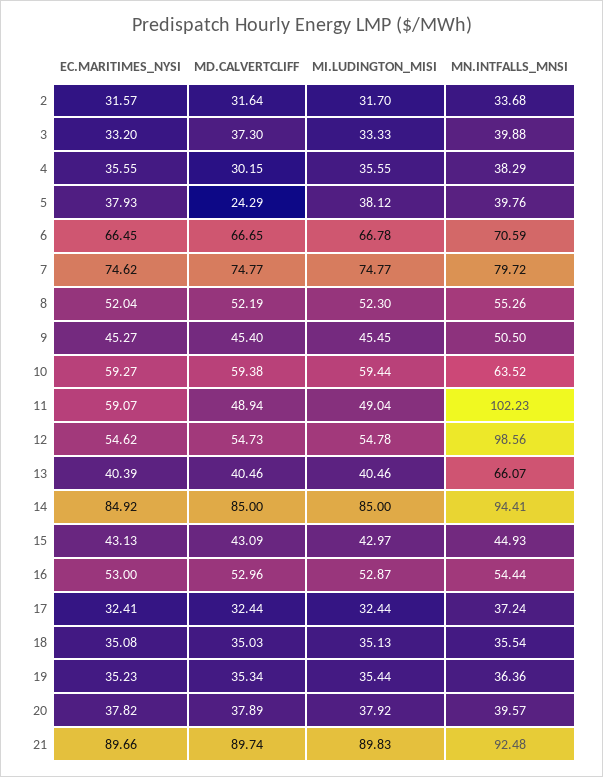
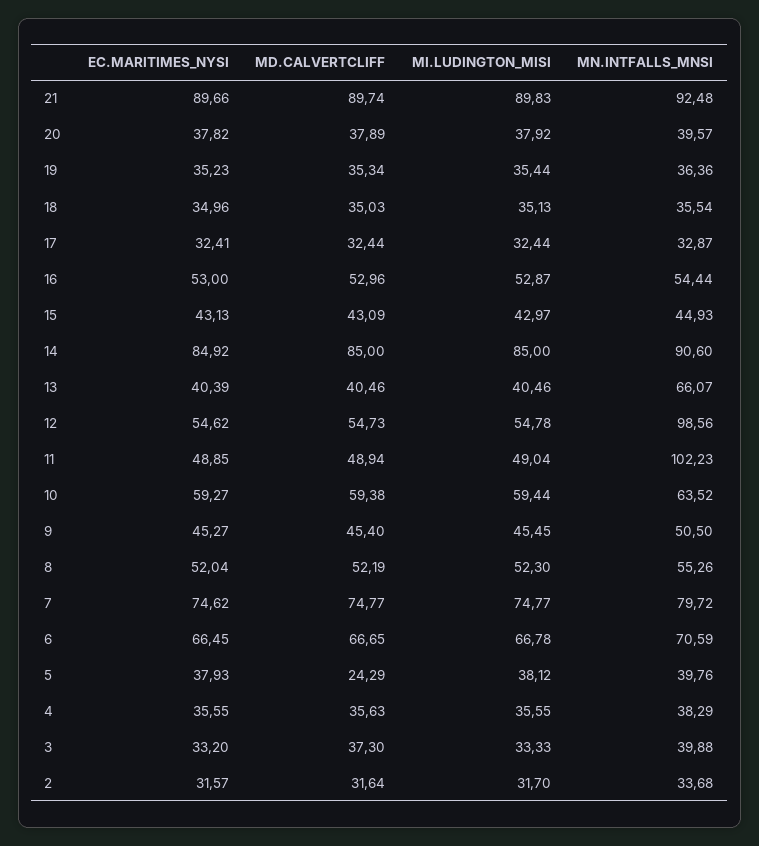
  {
    "EC.MARITIMES_NYSI": {
      "2": 31.57,
      "3": 33.2,
      "4": 35.55,
      "5": 37.93,
      "6": 66.45,
      "7": 74.62,
      "8": 52.04,
      "9": 45.27,
      "10": 59.27,
-     "11": 59.07,
+     "11": 48.85,
      "12": 54.62,
      "13": 40.39,
      "14": 84.92,
      "15": 43.13,
      "16": 53,
      "17": 32.41,
-     "18": 35.08,
+     "18": 34.96,
      "19": 35.23,
      "20": 37.82,
      "21": 89.66
    },
    "MD.CALVERTCLIFF": {
      "2": 31.64,
      "3": 37.3,
-     "4": 30.15,
+     "4": 35.63,
      "5": 24.29,
      "6": 66.65,
      "7": 74.77,
      "8": 52.19,
      "9": 45.4,
      "10": 59.38,
      "11": 48.94,
      "12": 54.73,
      "13": 40.46,
      "14": 85,
      "15": 43.09,
      "16": 52.96,
      "17": 32.44,
      "18": 35.03,
      "19": 35.34,
      "20": 37.89,
      "21": 89.74
    },
    "MI.LUDINGTON_MISI": {
      "2": 31.7,
      "3": 33.33,
      "4": 35.55,
      "5": 38.12,
      "6": 66.78,
      "7": 74.77,
      "8": 52.3,
      "9": 45.45,
      "10": 59.44,
      "11": 49.04,
      "12": 54.78,
      "13": 40.46,
      "14": 85,
      "15": 42.97,
      "16": 52.87,
      "17": 32.44,
      "18": 35.13,
      "19": 35.44,
      "20": 37.92,
      "21": 89.83
    },
    "MN.INTFALLS_MNSI": {
      "2": 33.68,
      "3": 39.88,
      "4": 38.29,
      "5": 39.76,
      "6": 70.59,
      "7": 79.72,
      "8": 55.26,
      "9": 50.5,
      "10": 63.52,
      "11": 102.23,
      "12": 98.56,
      "13": 66.07,
-     "14": 94.41,
+     "14": 90.6,
      "15": 44.93,
      "16": 54.44,
-     "17": 37.24,
+     "17": 32.87,
      "18": 35.54,
      "19": 36.36,
      "20": 39.57,
      "21": 92.48
    }
  }

